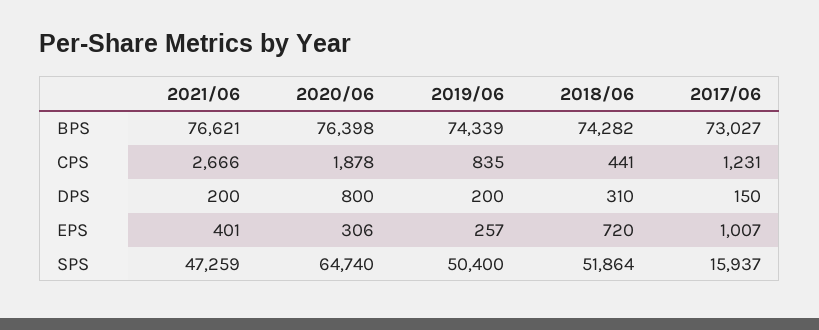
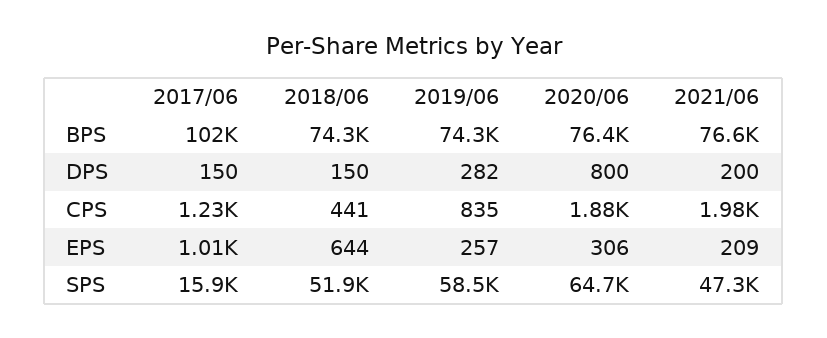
  {
    "2021/06": {
      "BPS": 76621,
-     "CPS": 2666,
+     "CPS": 1980,
      "DPS": 200,
-     "EPS": 401,
+     "EPS": 209,
      "SPS": 47259
    },
    "2020/06": {
      "BPS": 76398,
      "CPS": 1878,
      "DPS": 800,
      "EPS": 306,
      "SPS": 64740
    },
    "2019/06": {
      "BPS": 74339,
      "CPS": 835,
-     "DPS": 200,
+     "DPS": 282,
      "EPS": 257,
-     "SPS": 50400
+     "SPS": 58500
    },
    "2018/06": {
      "BPS": 74282,
      "CPS": 441,
-     "DPS": 310,
+     "DPS": 150,
-     "EPS": 720,
+     "EPS": 644,
      "SPS": 51864
    },
    "2017/06": {
-     "BPS": 73027,
+     "BPS": 102000,
      "CPS": 1231,
      "DPS": 150,
      "EPS": 1007,
      "SPS": 15937
    }
  }

